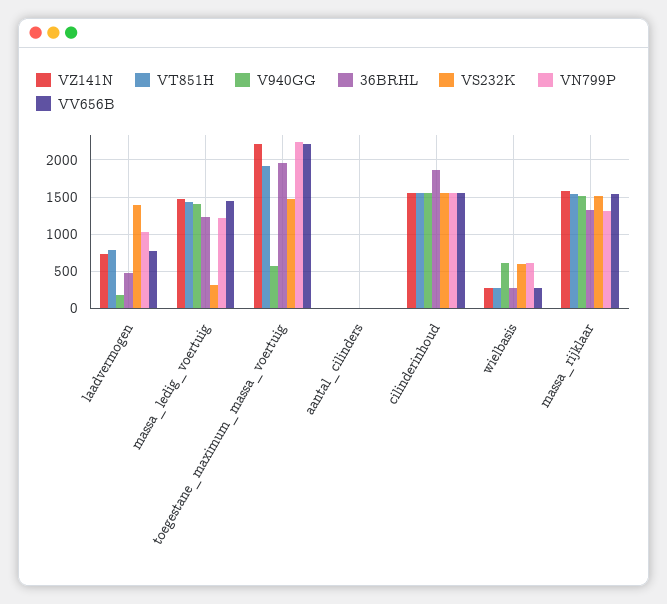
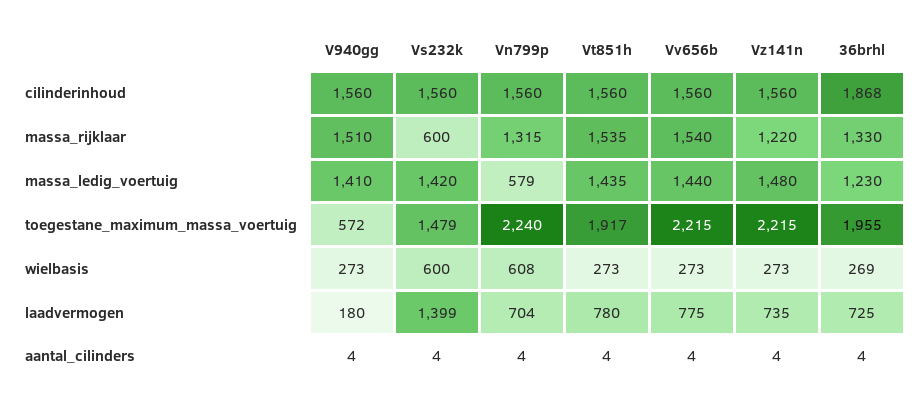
  {
    "VZ141N": {
      "laadvermogen": 735,
      "massa_ledig_voertuig": 1480,
      "toegestane_maximum_massa_voertuig": 2215,
      "aantal_cilinders": 4,
      "cilinderinhoud": 1560,
      "wielbasis": 273,
-     "massa_rijklaar": 1600
+     "massa_rijklaar": 1220
    },
    "VT851H": {
      "laadvermogen": 780,
      "massa_ledig_voertuig": 1435,
      "toegestane_maximum_massa_voertuig": 1917,
      "aantal_cilinders": 4,
      "cilinderinhoud": 1560,
      "wielbasis": 273,
      "massa_rijklaar": 1535
    },
    "V940GG": {
      "laadvermogen": 180,
      "massa_ledig_voertuig": 1410,
      "toegestane_maximum_massa_voertuig": 572,
      "aantal_cilinders": 4,
      "cilinderinhoud": 1560,
-     "wielbasis": 600,
+     "wielbasis": 273,
      "massa_rijklaar": 1510
    },
    "36BRHL": {
-     "laadvermogen": 500,
+     "laadvermogen": 725,
      "massa_ledig_voertuig": 1230,
      "toegestane_maximum_massa_voertuig": 1955,
      "aantal_cilinders": 4,
      "cilinderinhoud": 1868,
      "wielbasis": 269,
      "massa_rijklaar": 1330
    },
    "VS232K": {
      "laadvermogen": 1399,
-     "massa_ledig_voertuig": 300,
+     "massa_ledig_voertuig": 1420,
      "toegestane_maximum_massa_voertuig": 1479,
      "aantal_cilinders": 4,
      "cilinderinhoud": 1560,
      "wielbasis": 600,
-     "massa_rijklaar": 1500
+     "massa_rijklaar": 600
    },
    "VN799P": {
-     "laadvermogen": 1000,
+     "laadvermogen": 704,
-     "massa_ledig_voertuig": 1200,
+     "massa_ledig_voertuig": 579,
      "toegestane_maximum_massa_voertuig": 2240,
      "aantal_cilinders": 4,
      "cilinderinhoud": 1560,
      "wielbasis": 608,
      "massa_rijklaar": 1315
    },
    "VV656B": {
      "laadvermogen": 775,
      "massa_ledig_voertuig": 1440,
      "toegestane_maximum_massa_voertuig": 2215,
      "aantal_cilinders": 4,
      "cilinderinhoud": 1560,
      "wielbasis": 273,
      "massa_rijklaar": 1540
    }
  }

